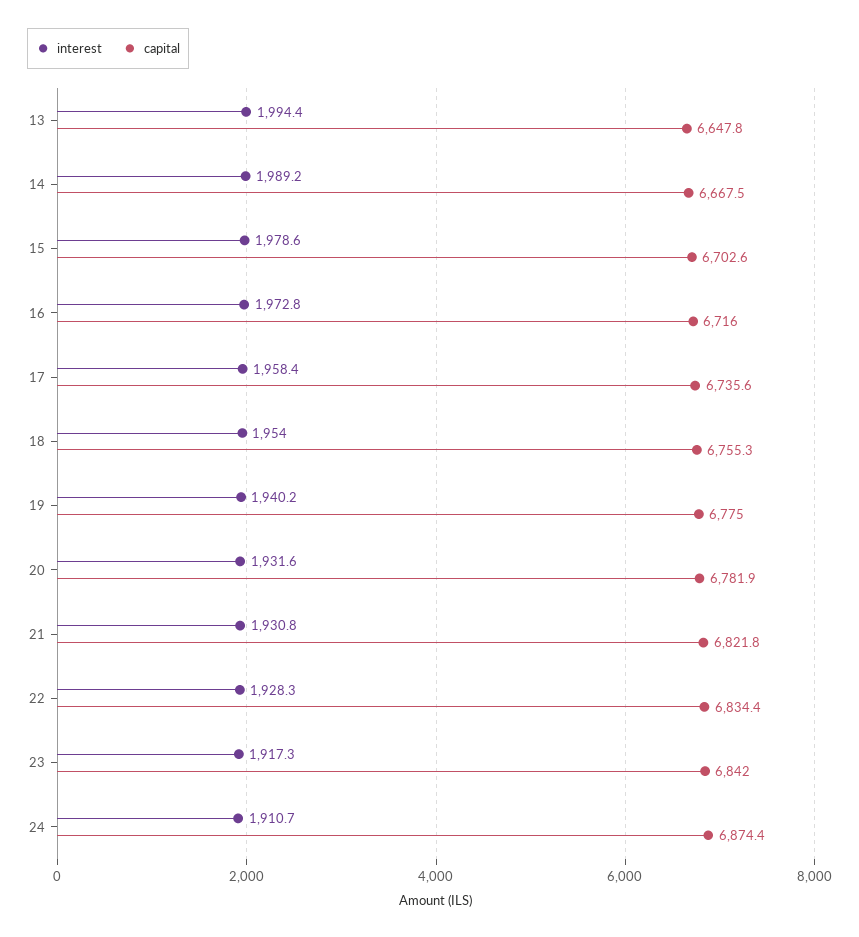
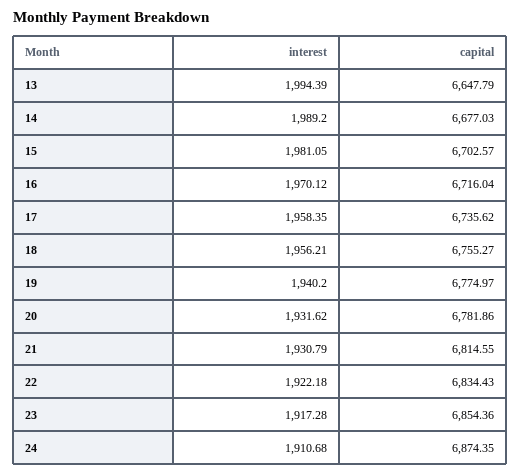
  {
    "interest": {
      "13": 1994.39,
      "14": 1989.2,
-     "15": 1978.6,
+     "15": 1981.05,
-     "16": 1972.8,
+     "16": 1970.12,
      "17": 1958.35,
-     "18": 1954,
+     "18": 1956.21,
      "19": 1940.2,
      "20": 1931.62,
      "21": 1930.79,
-     "22": 1928.3,
+     "22": 1922.18,
      "23": 1917.28,
      "24": 1910.68
    },
    "capital": {
      "13": 6647.79,
-     "14": 6667.5,
+     "14": 6677.03,
      "15": 6702.57,
      "16": 6716.04,
      "17": 6735.62,
      "18": 6755.27,
      "19": 6774.97,
      "20": 6781.86,
-     "21": 6821.8,
+     "21": 6814.55,
      "22": 6834.43,
-     "23": 6842,
+     "23": 6854.36,
      "24": 6874.35
    }
  }

